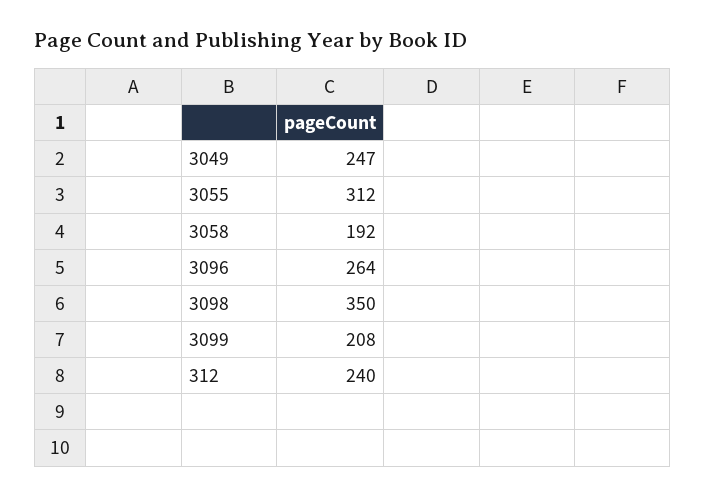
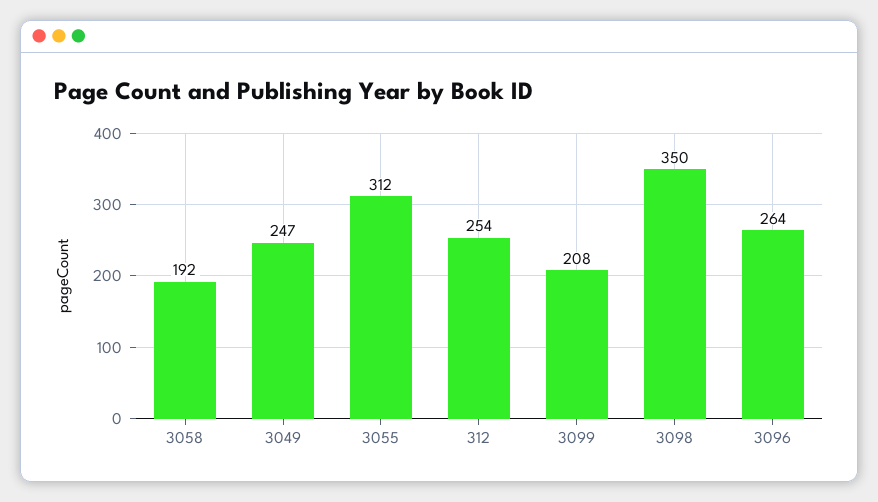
  {
    "3049": 247,
    "3055": 312,
    "3058": 192,
    "3096": 264,
    "3098": 350,
    "3099": 208,
-   "312": 240
+   "312": 254
  }

